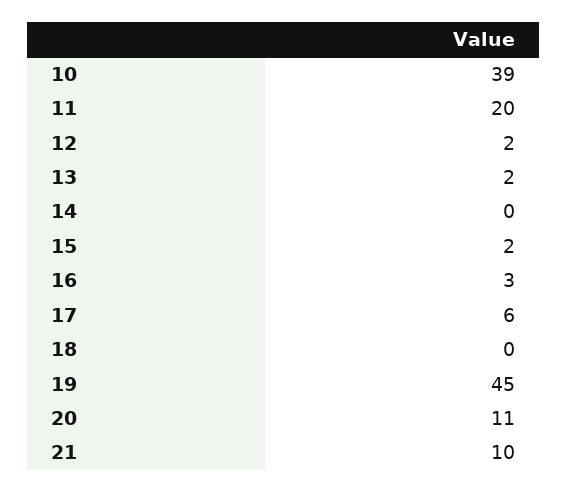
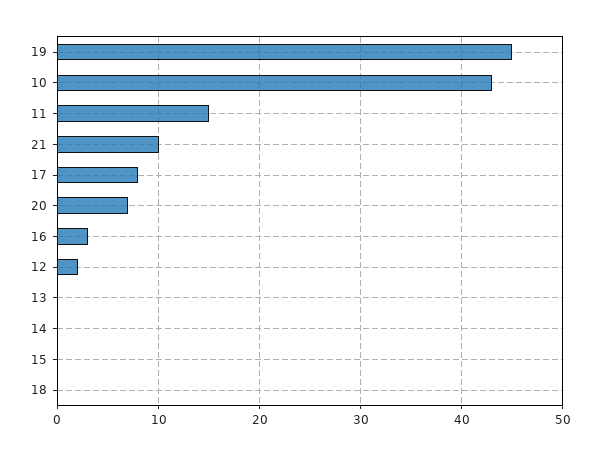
  {
-   "10": 39,
+   "10": 43,
-   "11": 20,
+   "11": 15,
    "12": 2,
-   "13": 2,
+   "13": 0,
    "14": 0,
-   "15": 2,
+   "15": 0,
    "16": 3,
-   "17": 6,
+   "17": 8,
    "18": 0,
    "19": 45,
-   "20": 11,
+   "20": 7,
    "21": 10
  }

